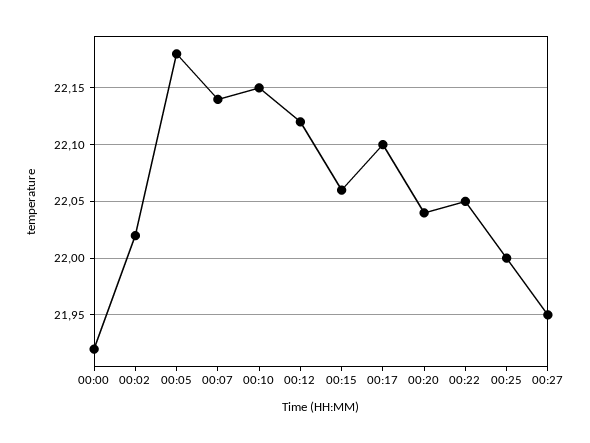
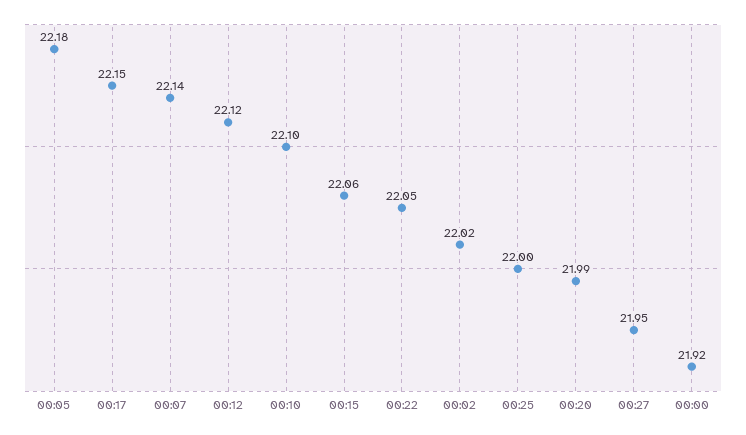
  {
    "00:00": 21.92,
    "00:02": 22.02,
    "00:05": 22.18,
    "00:07": 22.14,
-   "00:10": 22.15,
+   "00:10": 22.1,
    "00:12": 22.12,
    "00:15": 22.06,
-   "00:17": 22.1,
+   "00:17": 22.15,
-   "00:20": 22.04,
+   "00:20": 21.99,
    "00:22": 22.05,
    "00:25": 22,
    "00:27": 21.95
  }

